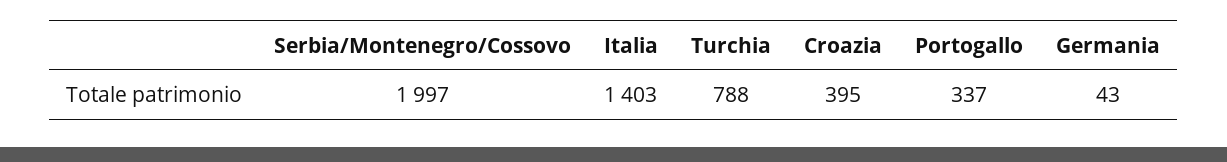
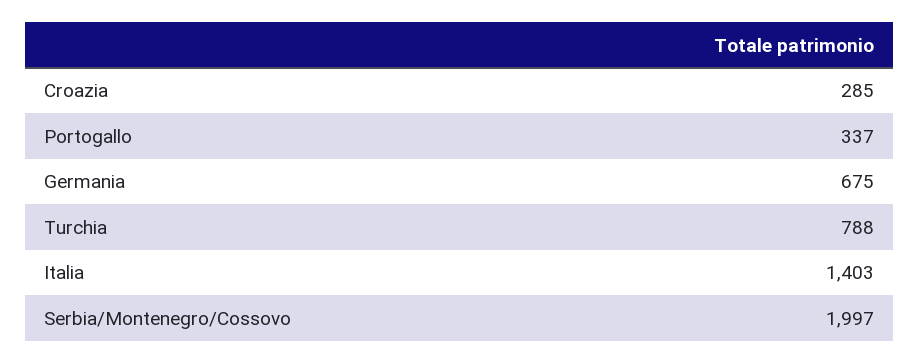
  {
    "Serbia/Montenegro/Cossovo": 1997,
    "Italia": 1403,
    "Turchia": 788,
-   "Croazia": 395,
+   "Croazia": 285,
    "Portogallo": 337,
-   "Germania": 43
+   "Germania": 675
  }

